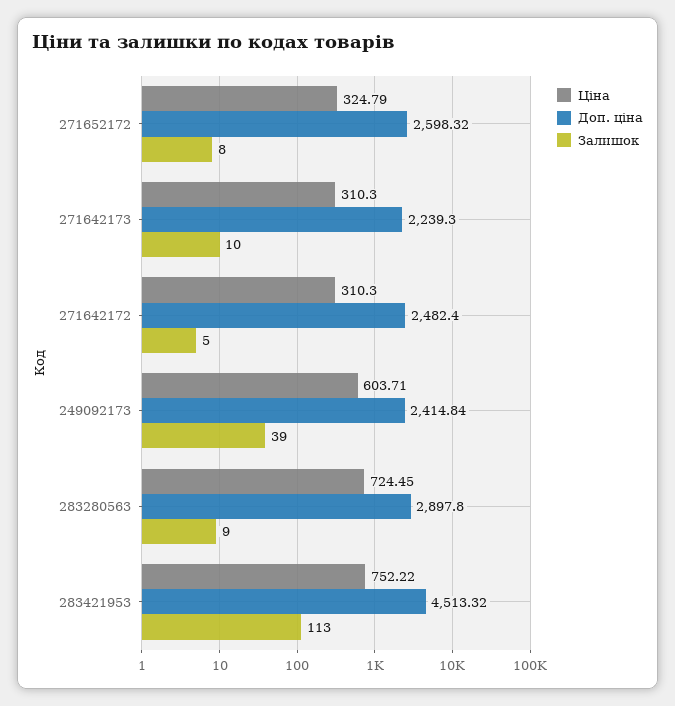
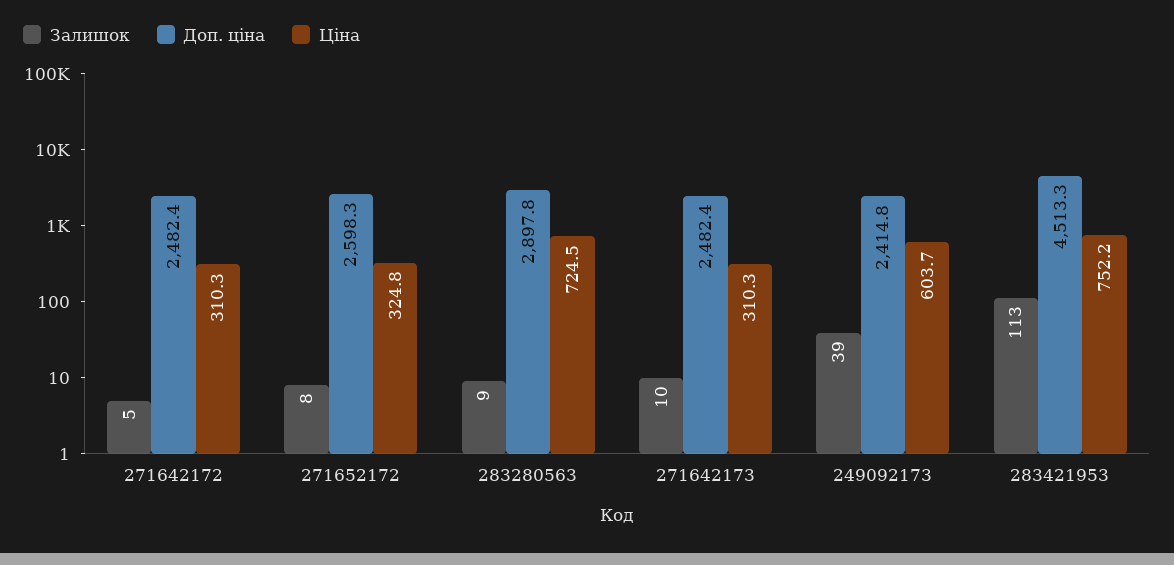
  {
    "Ціна": {
      "271652172": 324.79,
      "271642173": 310.3,
      "271642172": 310.3,
      "249092173": 603.71,
      "283280563": 724.45,
      "283421953": 752.22
    },
    "Доп. ціна": {
      "271652172": 2598.32,
-     "271642173": 2239.3,
+     "271642173": 2482.4,
      "271642172": 2482.4,
      "249092173": 2414.84,
      "283280563": 2897.8,
      "283421953": 4513.32
    },
    "Залишок": {
      "271652172": 8,
      "271642173": 10,
      "271642172": 5,
      "249092173": 39,
      "283280563": 9,
      "283421953": 113
    }
  }

